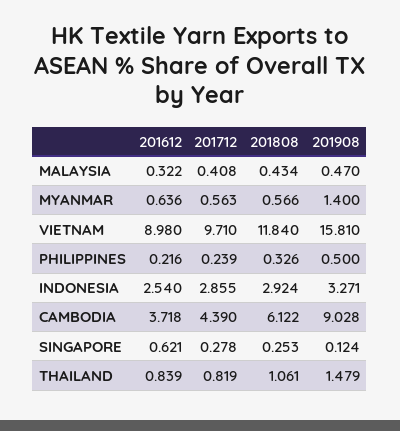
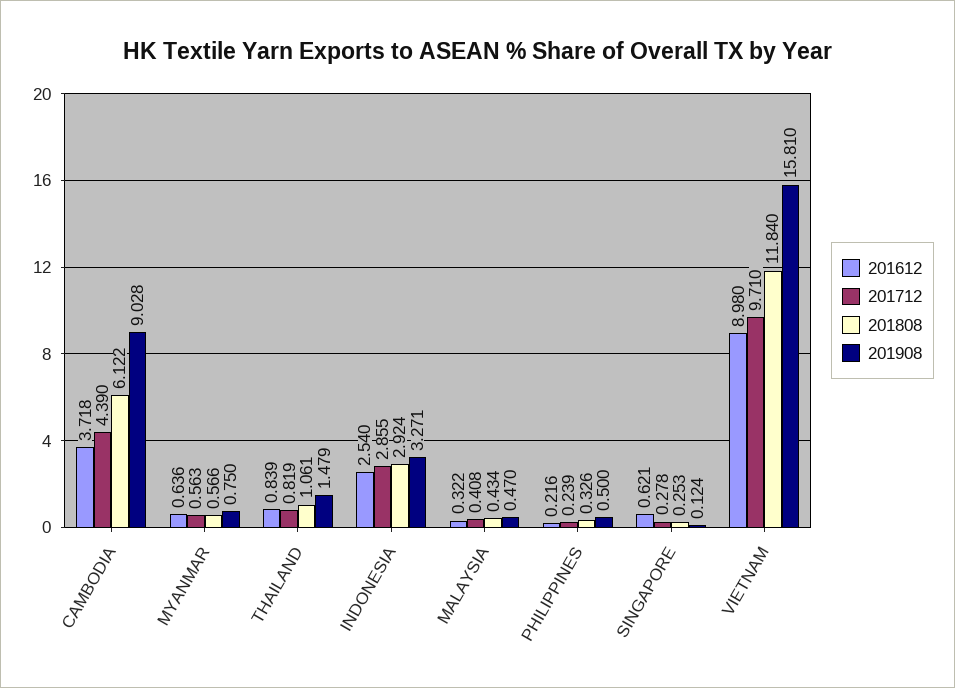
  {
    "201612": {
      "MALAYSIA": 0.322,
      "MYANMAR": 0.636,
      "VIETNAM": 8.98,
      "PHILIPPINES": 0.216,
      "INDONESIA": 2.54,
      "CAMBODIA": 3.718,
      "SINGAPORE": 0.621,
      "THAILAND": 0.839
    },
    "201712": {
      "MALAYSIA": 0.408,
      "MYANMAR": 0.563,
      "VIETNAM": 9.71,
      "PHILIPPINES": 0.239,
      "INDONESIA": 2.855,
      "CAMBODIA": 4.39,
      "SINGAPORE": 0.278,
      "THAILAND": 0.819
    },
    "201808": {
      "MALAYSIA": 0.434,
      "MYANMAR": 0.566,
      "VIETNAM": 11.84,
      "PHILIPPINES": 0.326,
      "INDONESIA": 2.924,
      "CAMBODIA": 6.122,
      "SINGAPORE": 0.253,
      "THAILAND": 1.061
    },
    "201908": {
      "MALAYSIA": 0.47,
-     "MYANMAR": 1.4,
+     "MYANMAR": 0.75,
      "VIETNAM": 15.81,
      "PHILIPPINES": 0.5,
      "INDONESIA": 3.271,
      "CAMBODIA": 9.028,
      "SINGAPORE": 0.124,
      "THAILAND": 1.479
    }
  }

